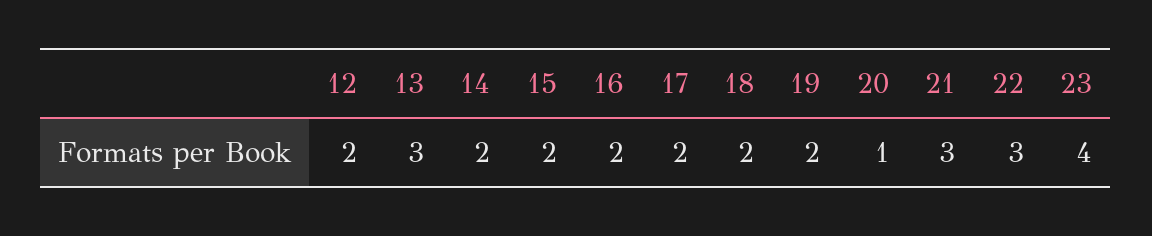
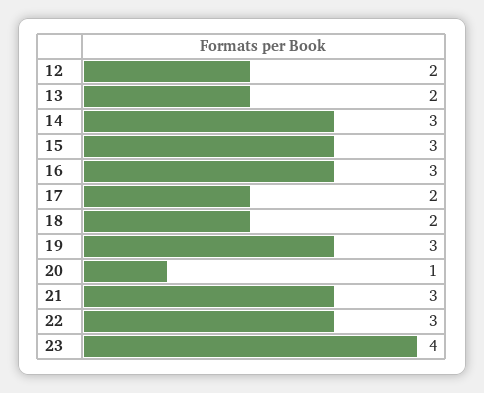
  {
    "12": 2,
-   "13": 3,
+   "13": 2,
-   "14": 2,
+   "14": 3,
-   "15": 2,
+   "15": 3,
-   "16": 2,
+   "16": 3,
    "17": 2,
    "18": 2,
-   "19": 2,
+   "19": 3,
    "20": 1,
    "21": 3,
    "22": 3,
    "23": 4
  }

